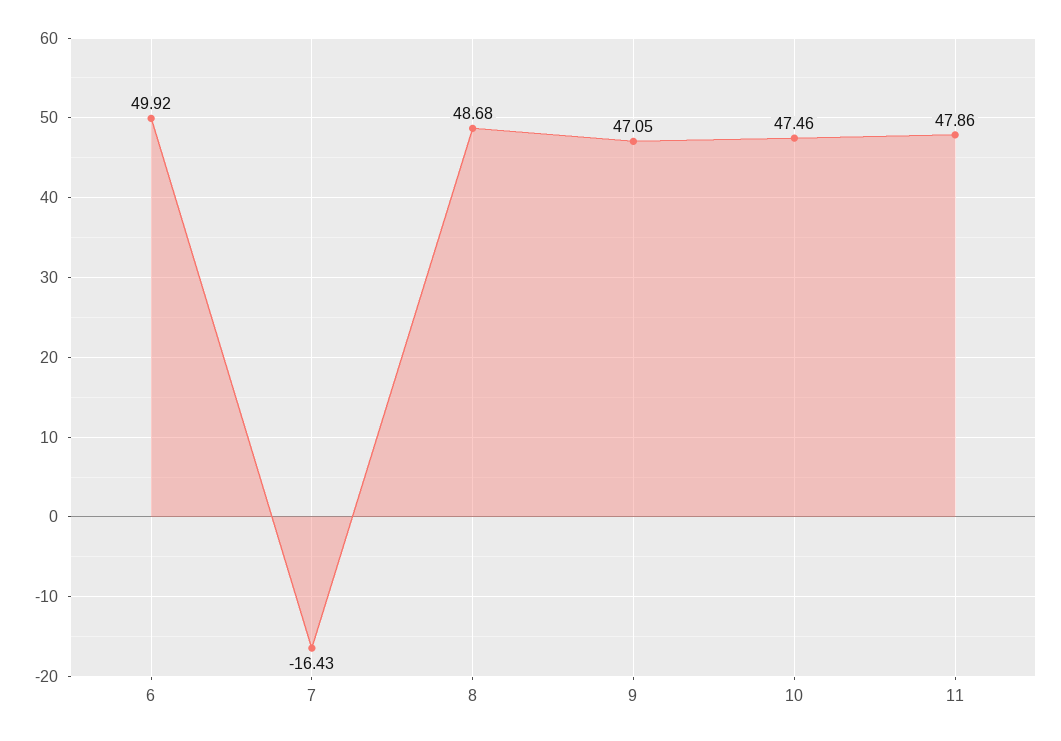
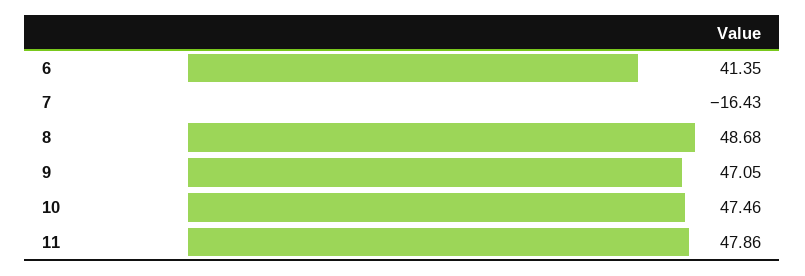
  {
-   "6": 49.92,
+   "6": 41.35,
    "7": -16.43,
    "8": 48.68,
    "9": 47.05,
    "10": 47.46,
    "11": 47.86
  }

